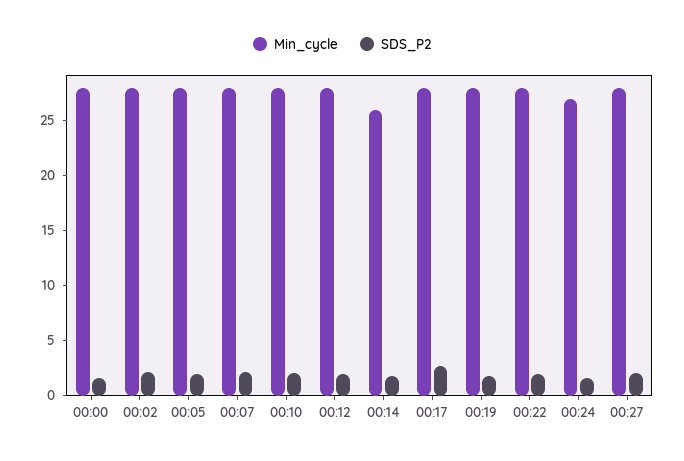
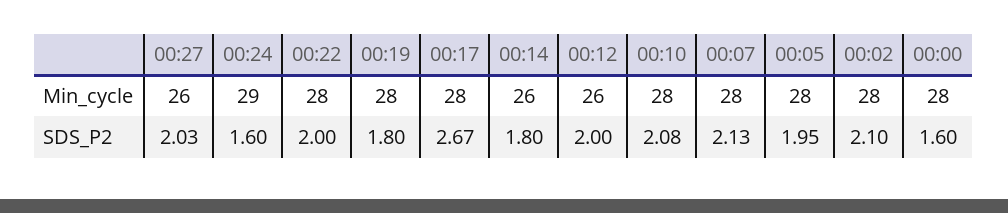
  {
    "Min_cycle": {
      "00:00": 28,
      "00:02": 28,
      "00:05": 28,
      "00:07": 28,
      "00:10": 28,
-     "00:12": 28,
+     "00:12": 26,
      "00:14": 26,
      "00:17": 28,
      "00:19": 28,
      "00:22": 28,
-     "00:24": 27,
+     "00:24": 29,
-     "00:27": 28
+     "00:27": 26
    },
    "SDS_P2": {
      "00:00": 1.6,
      "00:02": 2.1,
      "00:05": 1.95,
      "00:07": 2.13,
      "00:10": 2.08,
      "00:12": 2,
      "00:14": 1.8,
      "00:17": 2.67,
      "00:19": 1.8,
      "00:22": 2,
      "00:24": 1.6,
      "00:27": 2.03
    }
  }

